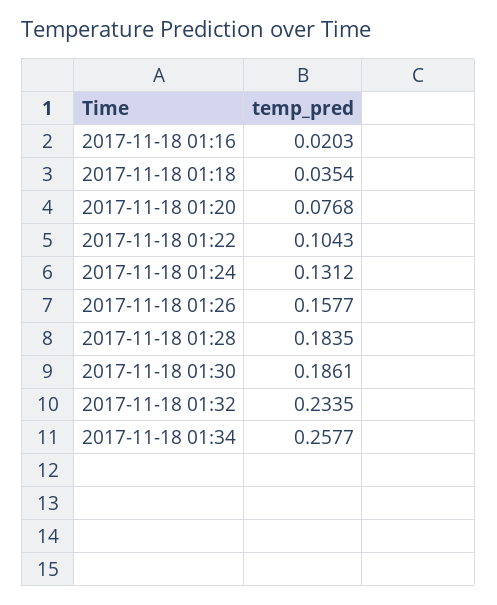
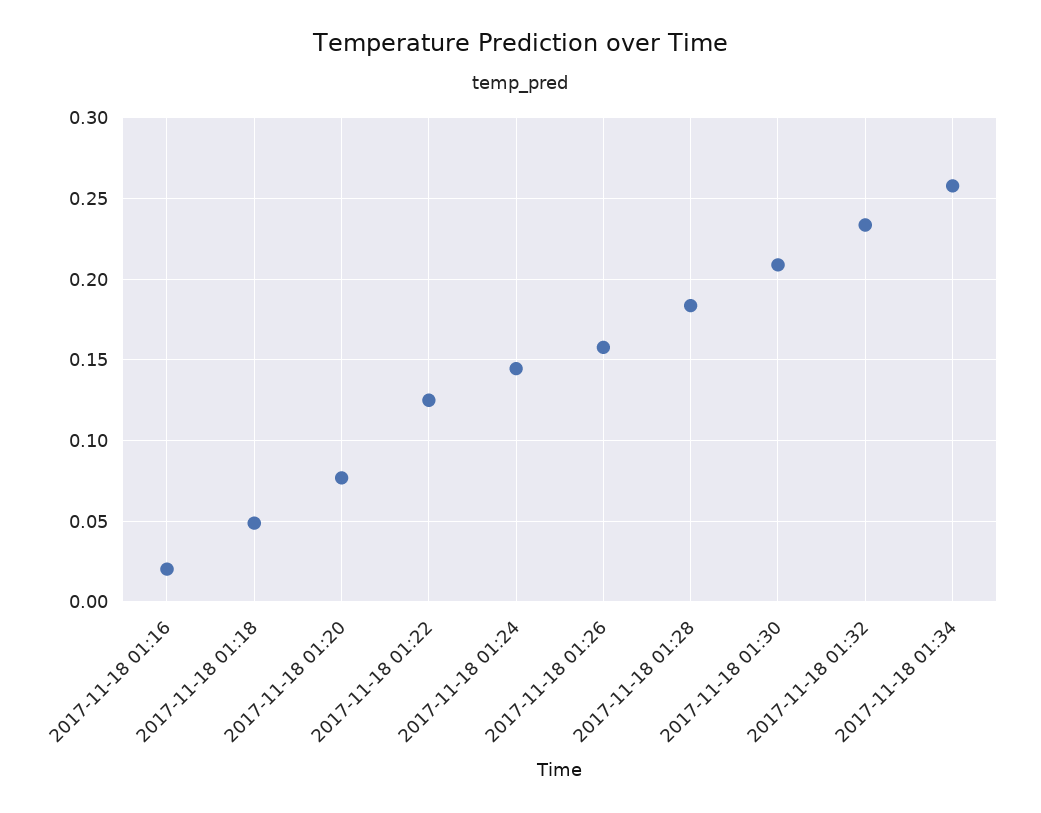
  {
    "2017-11-18 01:16": 0.0203,
-   "2017-11-18 01:18": 0.0354,
+   "2017-11-18 01:18": 0.05,
    "2017-11-18 01:20": 0.0768,
-   "2017-11-18 01:22": 0.1043,
+   "2017-11-18 01:22": 0.125,
-   "2017-11-18 01:24": 0.1312,
+   "2017-11-18 01:24": 0.145,
    "2017-11-18 01:26": 0.1577,
    "2017-11-18 01:28": 0.1835,
-   "2017-11-18 01:30": 0.1861,
+   "2017-11-18 01:30": 0.21,
    "2017-11-18 01:32": 0.2335,
    "2017-11-18 01:34": 0.2577
  }

